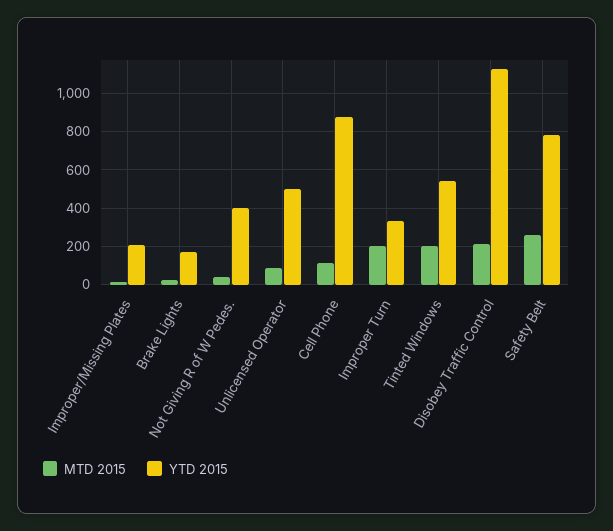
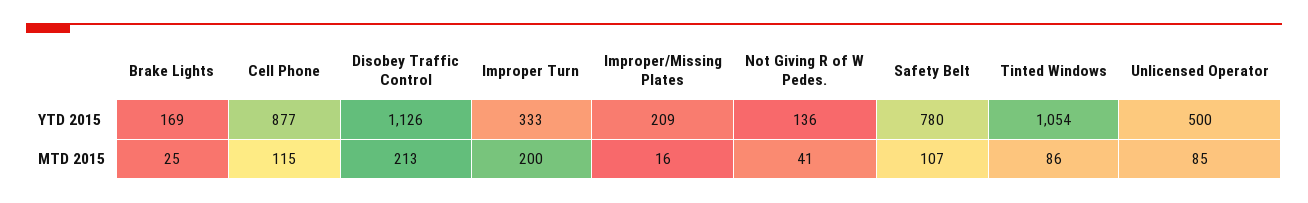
  {
    "MTD 2015": {
      "Improper/Missing Plates": 16,
      "Brake Lights": 25,
      "Not Giving R of W Pedes.": 41,
      "Unlicensed Operator": 85,
      "Cell Phone": 115,
      "Improper Turn": 200,
-     "Tinted Windows": 200,
+     "Tinted Windows": 86,
      "Disobey Traffic Control": 213,
-     "Safety Belt": 250
+     "Safety Belt": 107
    },
    "YTD 2015": {
      "Improper/Missing Plates": 209,
      "Brake Lights": 169,
-     "Not Giving R of W Pedes.": 400,
+     "Not Giving R of W Pedes.": 136,
      "Unlicensed Operator": 500,
      "Cell Phone": 877,
      "Improper Turn": 333,
-     "Tinted Windows": 550,
+     "Tinted Windows": 1054,
      "Disobey Traffic Control": 1126,
      "Safety Belt": 780
    }
  }

